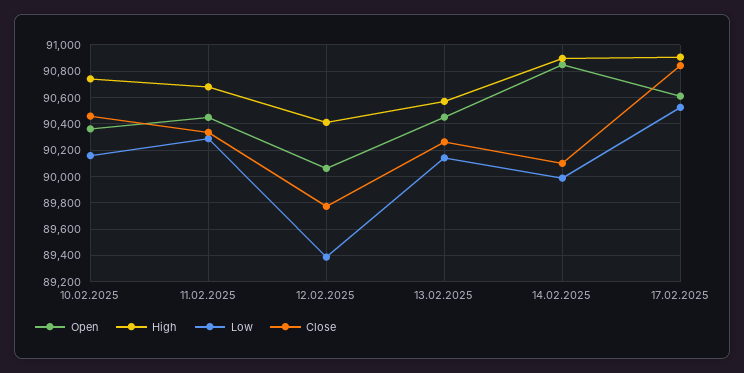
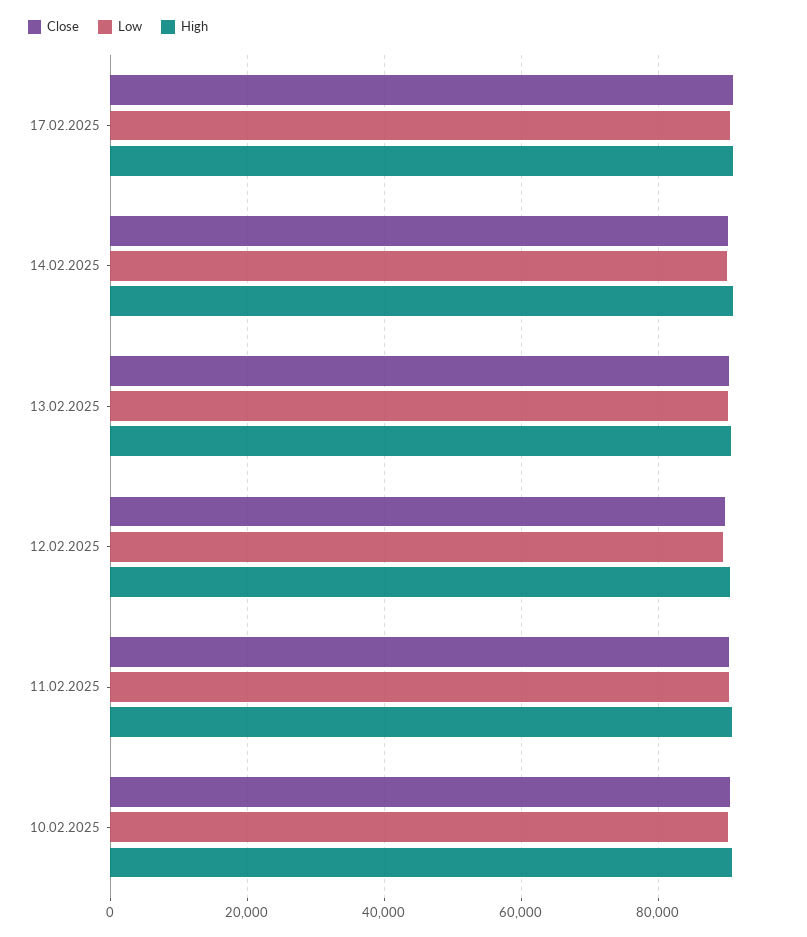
  {
-   "Open": {
-     "10.02.2025": 90350,
-     "11.02.2025": 90450,
-     "12.02.2025": 90050,
-     "13.02.2025": 90450,
-     "14.02.2025": 90850,
-     "17.02.2025": 90600
-   },
    "High": {
      "10.02.2025": 90750,
      "11.02.2025": 90700,
      "12.02.2025": 90400,
      "13.02.2025": 90550,
      "14.02.2025": 90900,
      "17.02.2025": 90900
    },
    "Low": {
      "10.02.2025": 90150,
      "11.02.2025": 90300,
      "12.02.2025": 89400,
      "13.02.2025": 90150,
      "14.02.2025": 90000,
      "17.02.2025": 90550
    },
    "Close": {
      "10.02.2025": 90450,
      "11.02.2025": 90350,
      "12.02.2025": 89750,
      "13.02.2025": 90250,
      "14.02.2025": 90100,
      "17.02.2025": 90850
    }
  }

